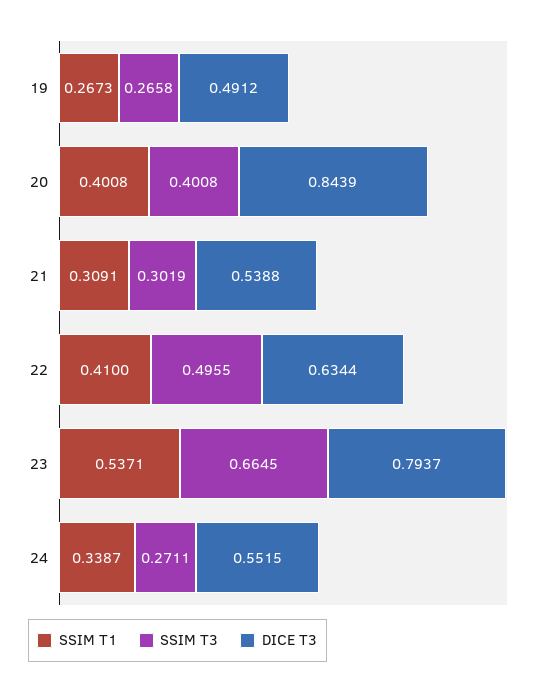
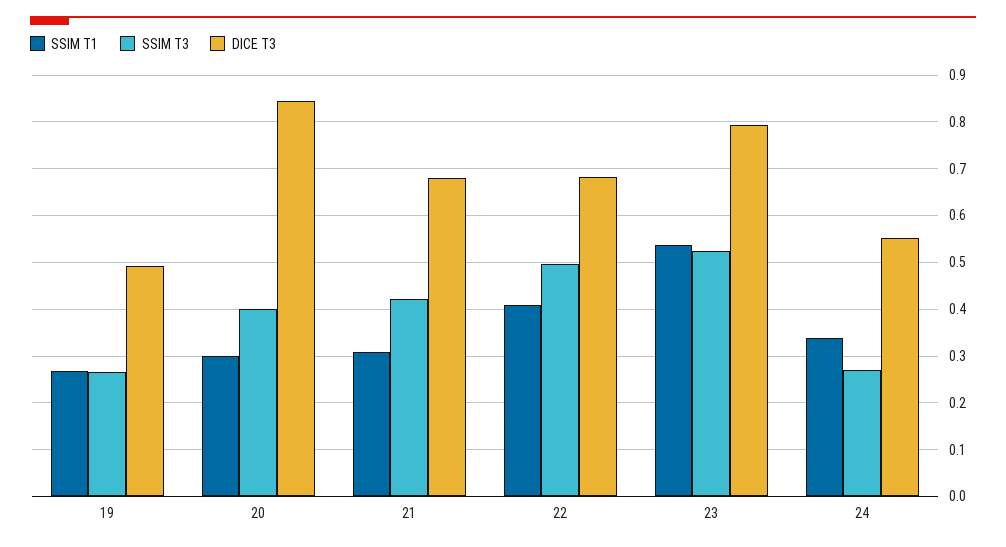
  {
    "SSIM T1": {
      "19": 0.2673,
-     "20": 0.4008,
+     "20": 0.3,
      "21": 0.3091,
      "22": 0.41,
      "23": 0.5371,
      "24": 0.3387
    },
    "SSIM T3": {
      "19": 0.2658,
      "20": 0.4008,
-     "21": 0.3019,
+     "21": 0.42,
      "22": 0.4955,
-     "23": 0.6645,
+     "23": 0.52,
      "24": 0.2711
    },
    "DICE T3": {
      "19": 0.4912,
      "20": 0.8439,
-     "21": 0.5388,
+     "21": 0.68,
-     "22": 0.6344,
+     "22": 0.68,
      "23": 0.7937,
      "24": 0.5515
    }
  }

